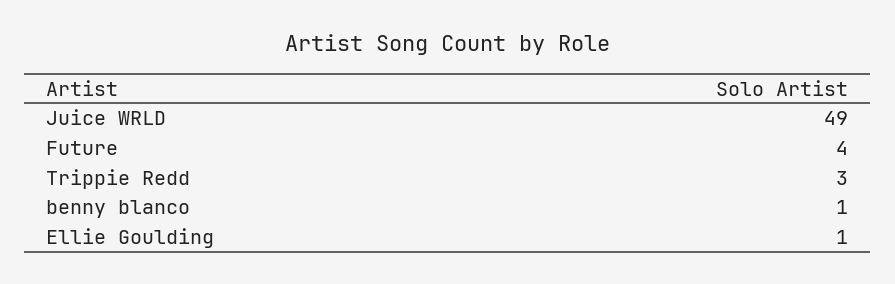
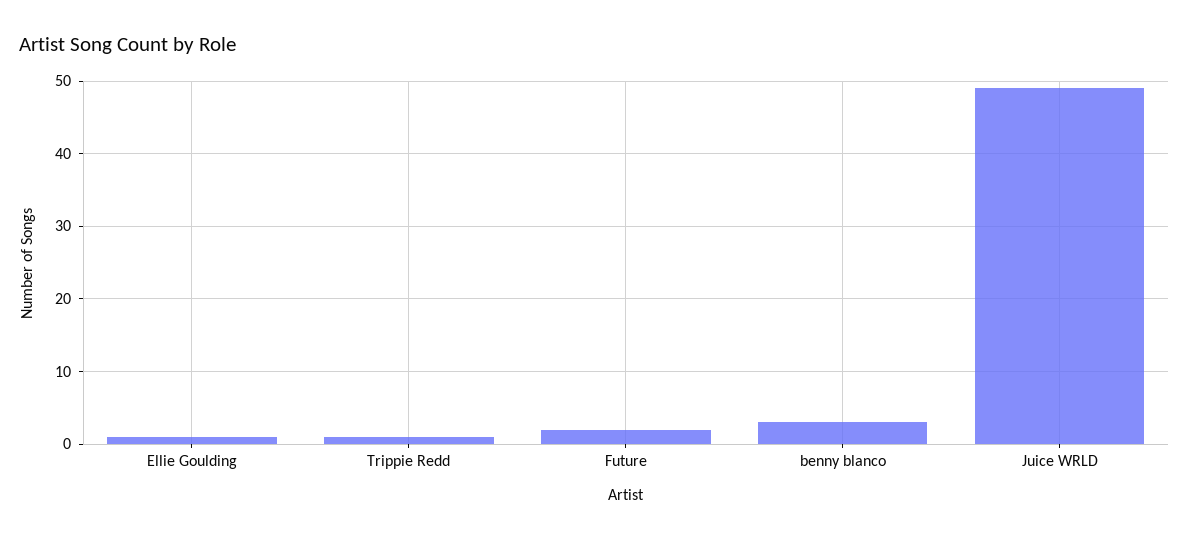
  {
    "Juice WRLD": 49,
-   "Future": 4,
+   "Future": 2,
-   "Trippie Redd": 3,
+   "Trippie Redd": 1,
-   "benny blanco": 1,
+   "benny blanco": 3,
    "Ellie Goulding": 1
  }

